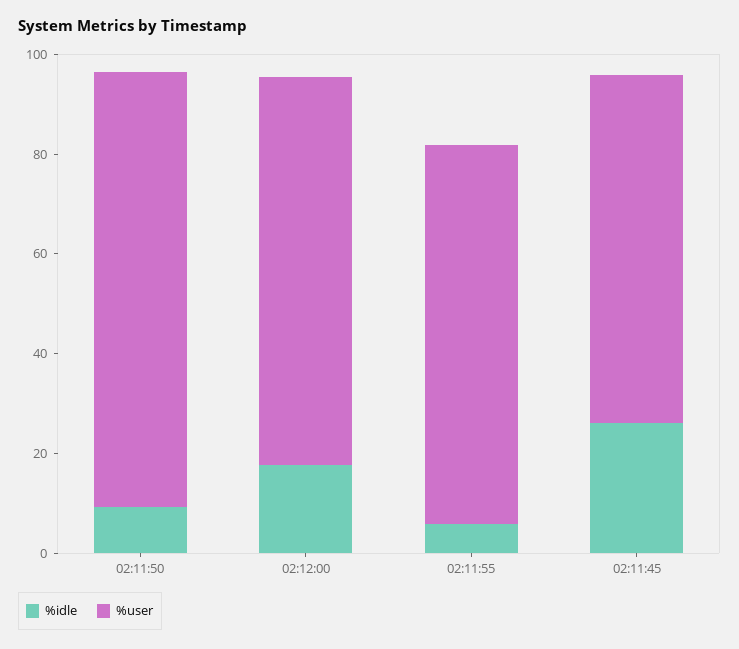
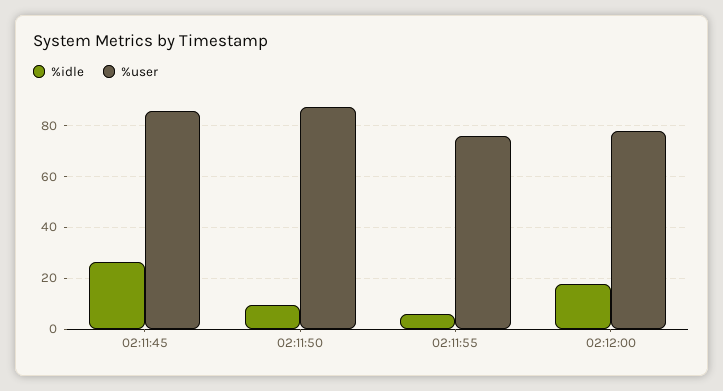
  {
    "%idle": {
      "02:11:50": 10,
      "02:12:00": 17.5,
      "02:11:55": 5,
      "02:11:45": 25
    },
    "%user": {
      "02:11:50": 87.5,
      "02:12:00": 77.5,
      "02:11:55": 75,
-     "02:11:45": 70
+     "02:11:45": 85
    }
  }

